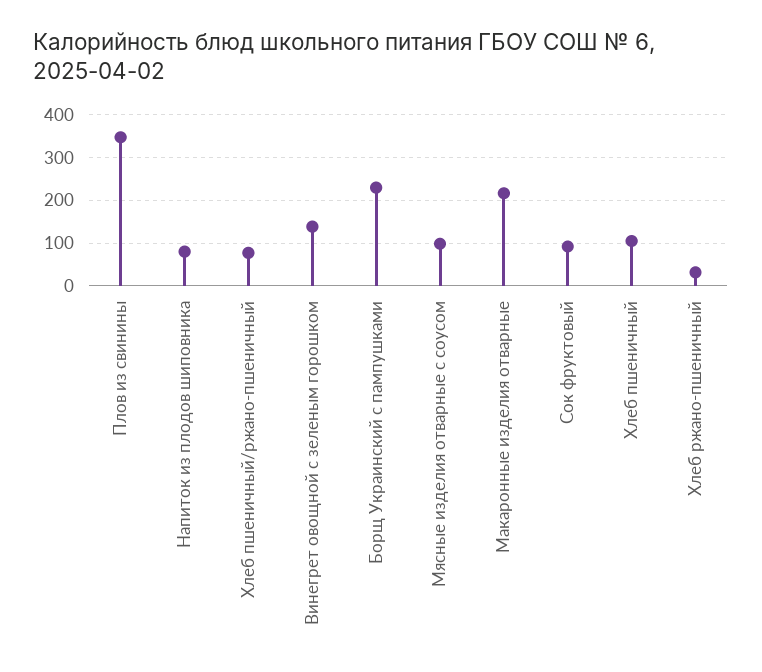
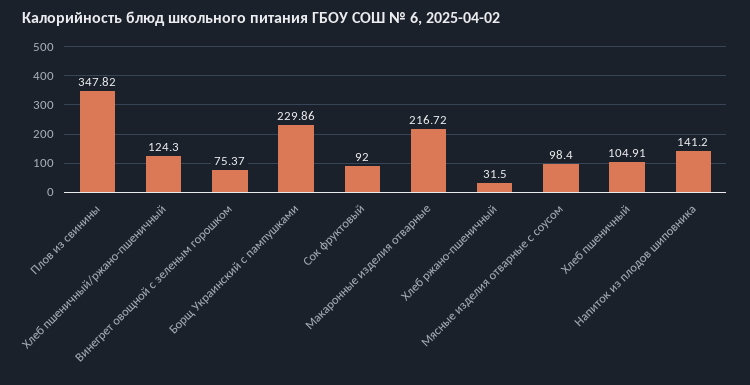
  {
    "Плов из свинины": 347.82,
-   "Напиток из плодов шиповника": 80,
+   "Напиток из плодов шиповника": 141.2,
-   "Хлеб пшеничный/ржано-пшеничный": 80,
+   "Хлеб пшеничный/ржано-пшеничный": 124.3,
-   "Винегрет овощной с зеленым горошком": 140,
+   "Винегрет овощной с зеленым горошком": 75.37,
    "Борщ Украинский с пампушками": 229.86,
    "Мясные изделия отварные с соусом": 98.4,
    "Макаронные изделия отварные": 216.72,
    "Сок фруктовый": 92,
    "Хлеб пшеничный": 104.91,
    "Хлеб ржано-пшеничный": 31.5
  }

